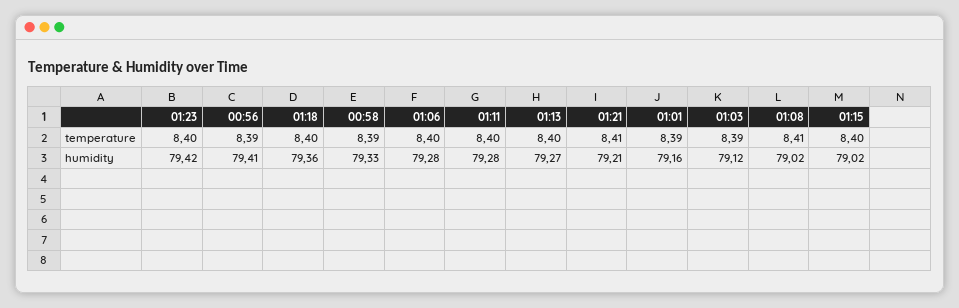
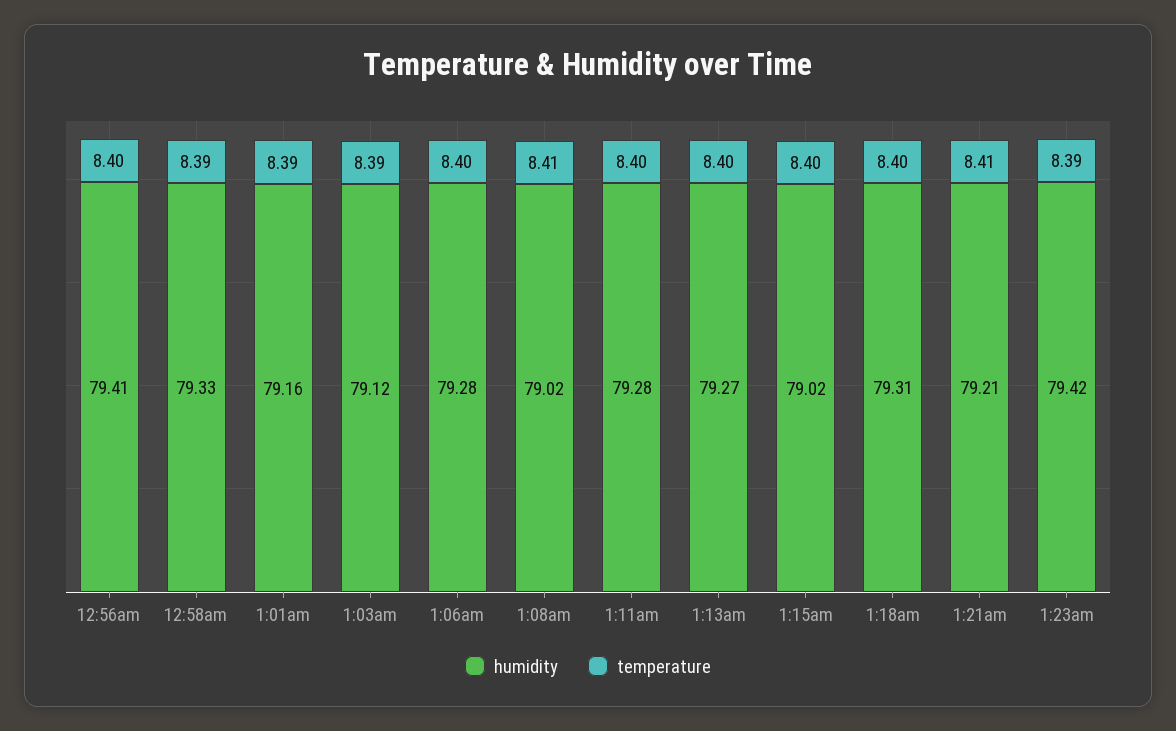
  {
    "temperature": {
-     "01:23": 8.4,
+     "01:23": 8.39,
-     "00:56": 8.39,
+     "00:56": 8.4,
      "01:18": 8.4,
      "00:58": 8.39,
      "01:06": 8.4,
      "01:11": 8.4,
      "01:13": 8.4,
      "01:21": 8.41,
      "01:01": 8.39,
      "01:03": 8.39,
      "01:08": 8.41,
      "01:15": 8.4
    },
    "humidity": {
      "01:23": 79.42,
      "00:56": 79.41,
-     "01:18": 79.36,
+     "01:18": 79.31,
      "00:58": 79.33,
      "01:06": 79.28,
      "01:11": 79.28,
      "01:13": 79.27,
      "01:21": 79.21,
      "01:01": 79.16,
      "01:03": 79.12,
      "01:08": 79.02,
      "01:15": 79.02
    }
  }

